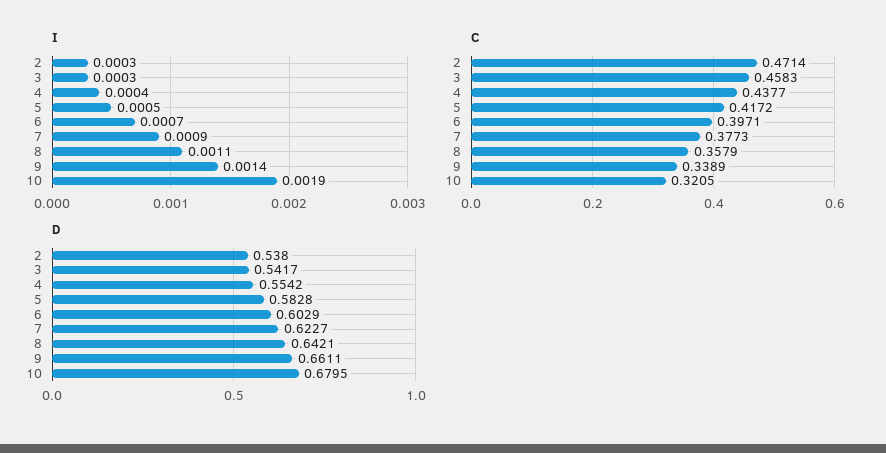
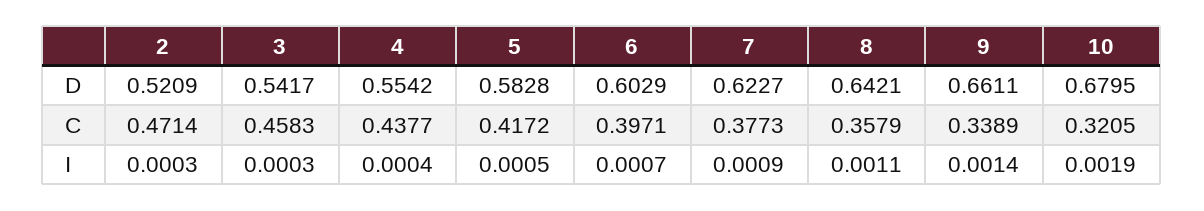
  {
    "I": {
      "2": 0.0003,
      "3": 0.0003,
      "4": 0.0004,
      "5": 0.0005,
      "6": 0.0007,
      "7": 0.0009,
      "8": 0.0011,
      "9": 0.0014,
      "10": 0.0019
    },
    "C": {
      "2": 0.4714,
      "3": 0.4583,
      "4": 0.4377,
      "5": 0.4172,
      "6": 0.3971,
      "7": 0.3773,
      "8": 0.3579,
      "9": 0.3389,
      "10": 0.3205
    },
    "D": {
-     "2": 0.538,
+     "2": 0.5209,
      "3": 0.5417,
      "4": 0.5542,
      "5": 0.5828,
      "6": 0.6029,
      "7": 0.6227,
      "8": 0.6421,
      "9": 0.6611,
      "10": 0.6795
    }
  }

